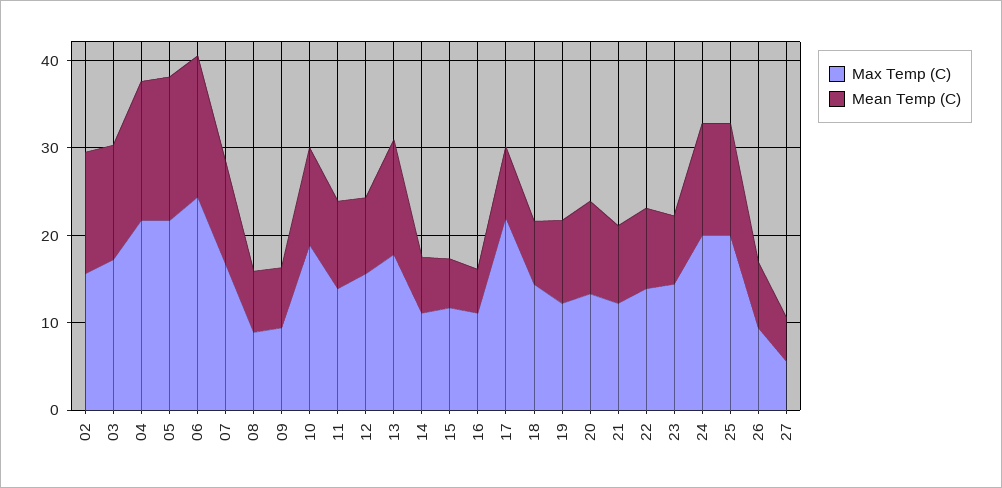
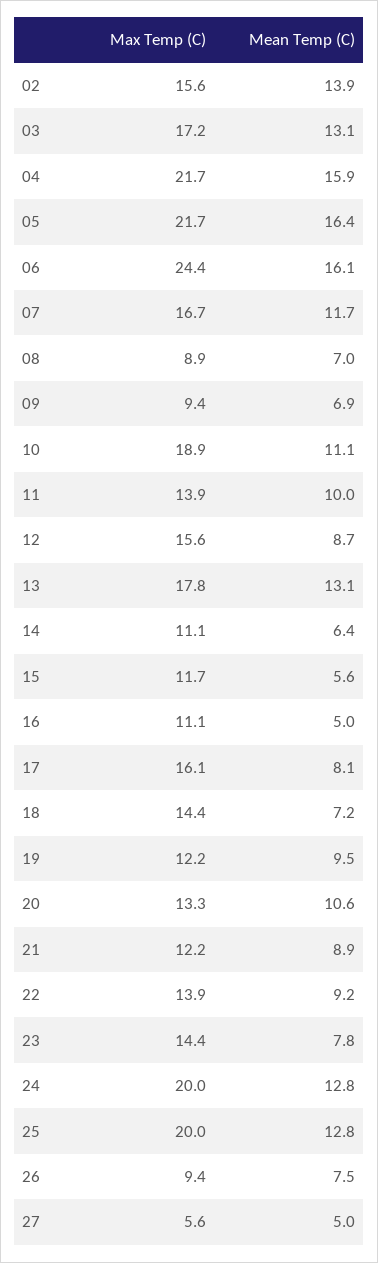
  {
    "Max Temp (C)": {
      "02": 15.6,
      "03": 17.2,
      "04": 21.7,
      "05": 21.7,
      "06": 24.4,
      "07": 16.7,
      "08": 8.9,
      "09": 9.4,
      "10": 18.9,
      "11": 13.9,
      "12": 15.6,
      "13": 17.8,
      "14": 11.1,
      "15": 11.7,
      "16": 11.1,
-     "17": 22,
+     "17": 16.1,
      "18": 14.4,
      "19": 12.2,
      "20": 13.3,
      "21": 12.2,
      "22": 13.9,
      "23": 14.4,
      "24": 20,
      "25": 20,
      "26": 9.4,
      "27": 5.6
    },
    "Mean Temp (C)": {
      "02": 13.9,
      "03": 13.1,
      "04": 15.9,
      "05": 16.4,
      "06": 16.1,
      "07": 11.7,
      "08": 7,
      "09": 6.9,
      "10": 11.1,
      "11": 10,
      "12": 8.7,
      "13": 13.1,
      "14": 6.4,
      "15": 5.6,
      "16": 5,
      "17": 8.1,
      "18": 7.2,
      "19": 9.5,
      "20": 10.6,
      "21": 8.9,
      "22": 9.2,
      "23": 7.8,
      "24": 12.8,
      "25": 12.8,
      "26": 7.5,
      "27": 5
    }
  }

